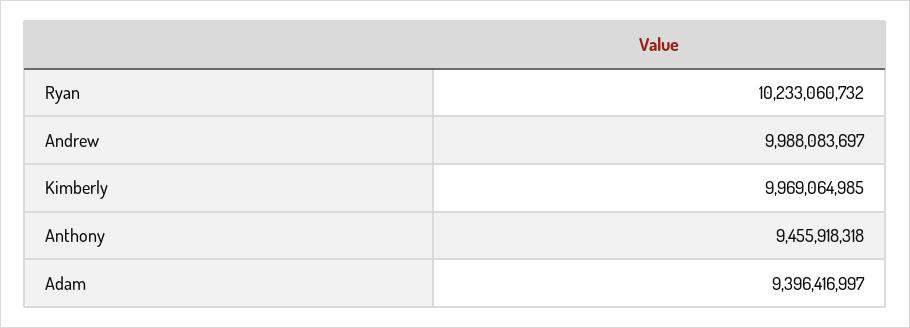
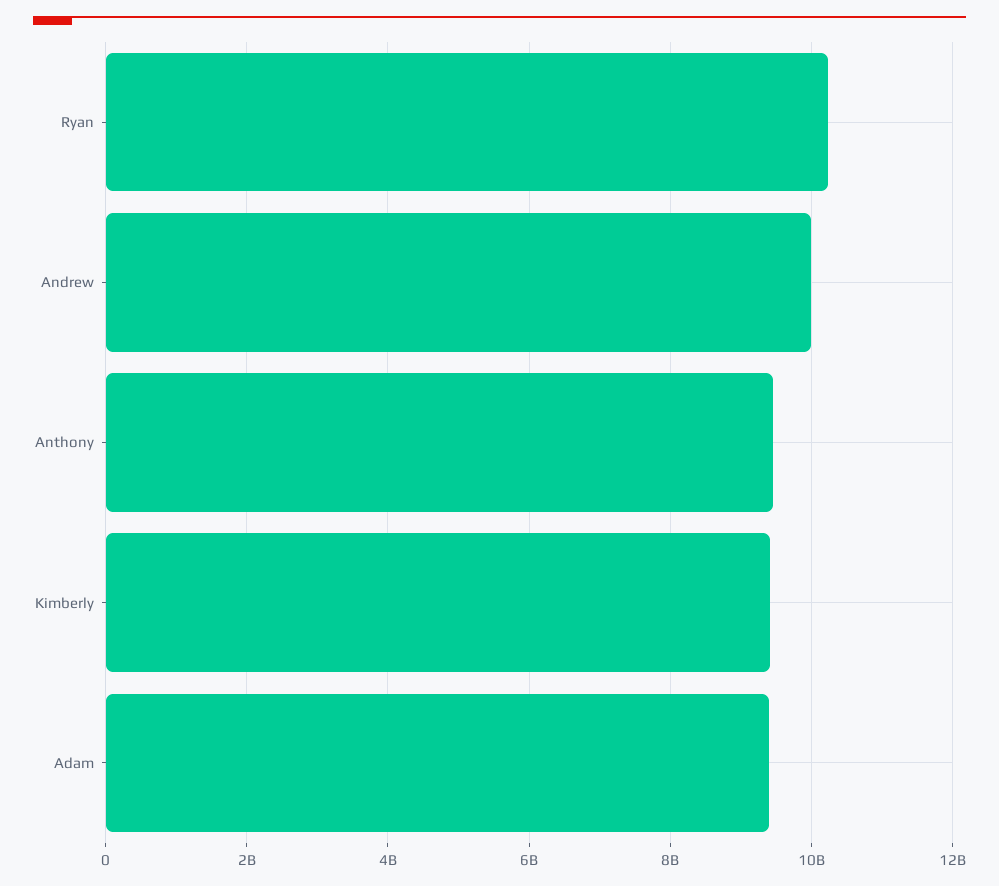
  {
    "Ryan": 10233060732,
    "Andrew": 9988083697,
-   "Kimberly": 9969064985,
+   "Kimberly": 9400000000,
    "Anthony": 9455918318,
    "Adam": 9396416997
  }

